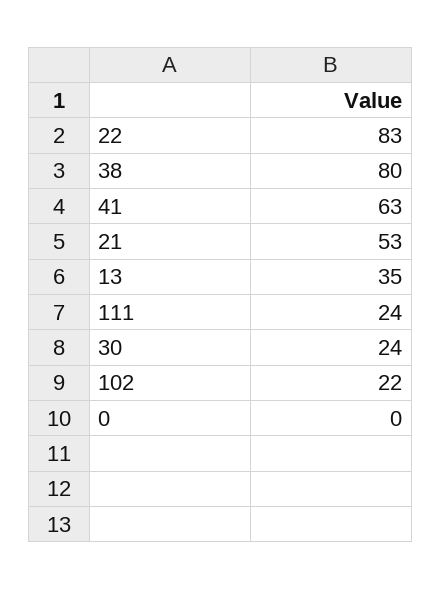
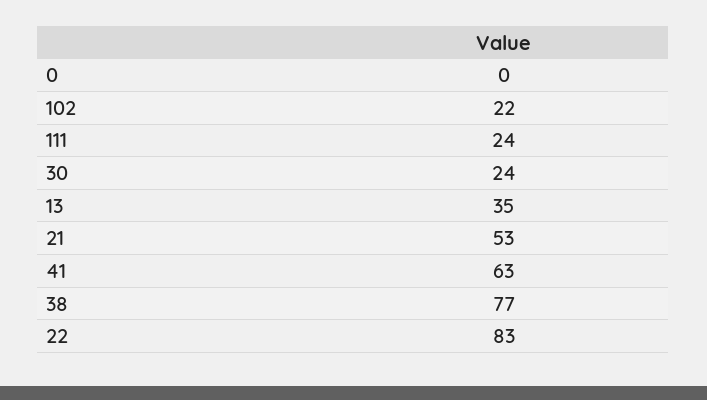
  {
    "22": 83,
-   "38": 80,
+   "38": 77,
    "41": 63,
    "21": 53,
    "13": 35,
    "111": 24,
    "30": 24,
    "102": 22,
    "0": 0
  }

